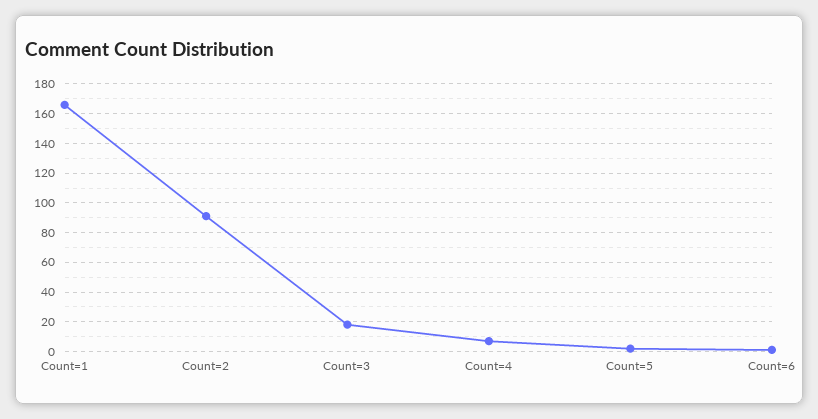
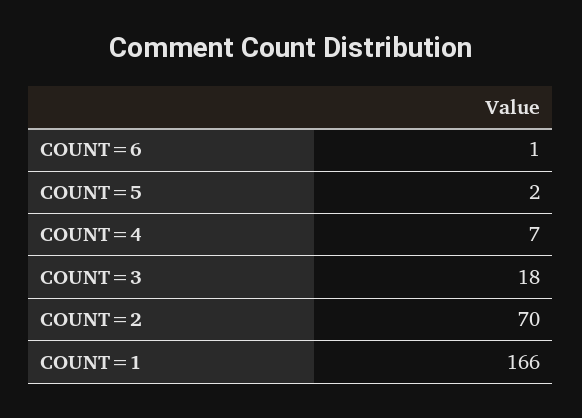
  {
    "Count=1": 166,
-   "Count=2": 90,
+   "Count=2": 70,
    "Count=3": 18,
    "Count=4": 7,
    "Count=5": 2,
    "Count=6": 1
  }

